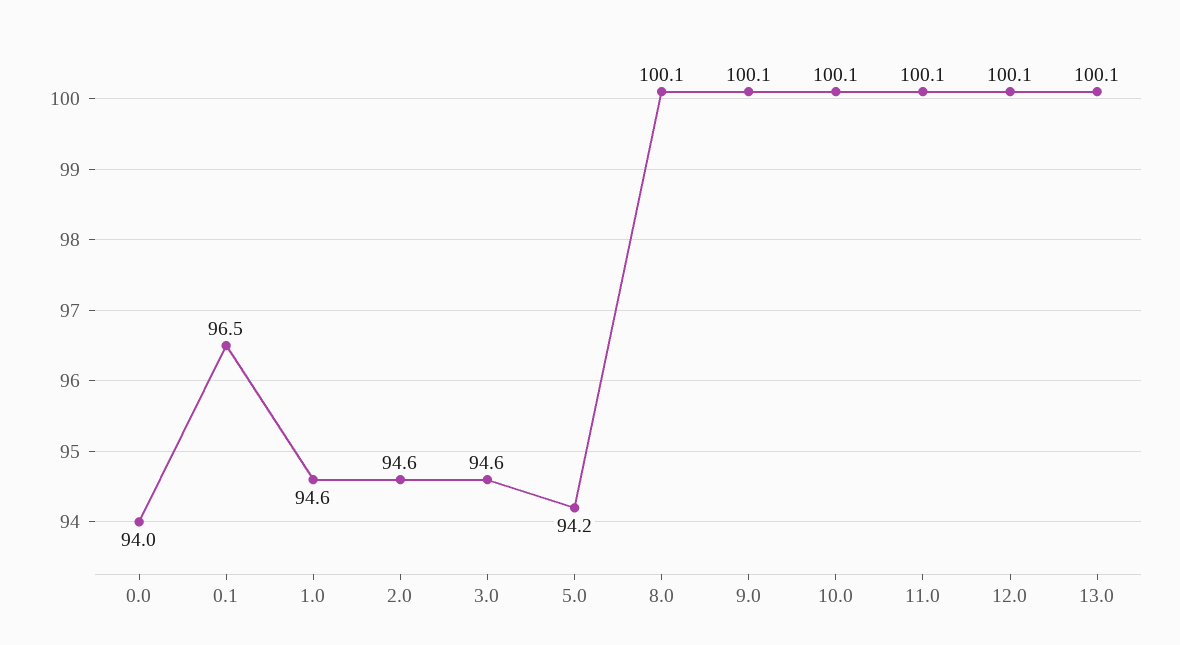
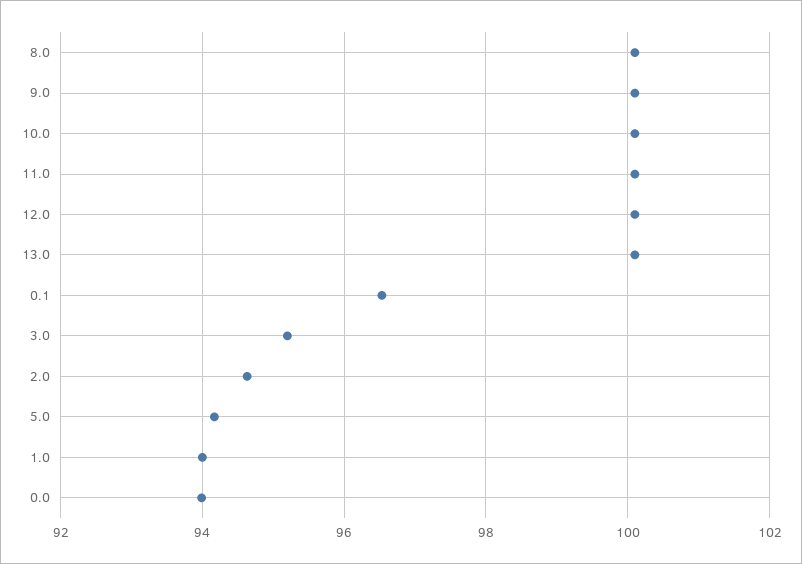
  {
    "0.0": 94,
    "0.1": 96.5,
-   "1.0": 94.6,
+   "1.0": 94,
    "2.0": 94.6,
-   "3.0": 94.6,
+   "3.0": 95.2,
    "5.0": 94.2,
    "8.0": 100.1,
    "9.0": 100.1,
    "10.0": 100.1,
    "11.0": 100.1,
    "12.0": 100.1,
    "13.0": 100.1
  }

